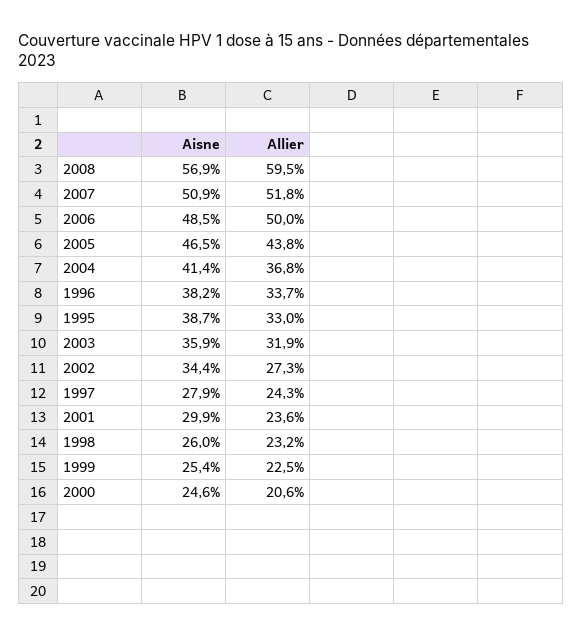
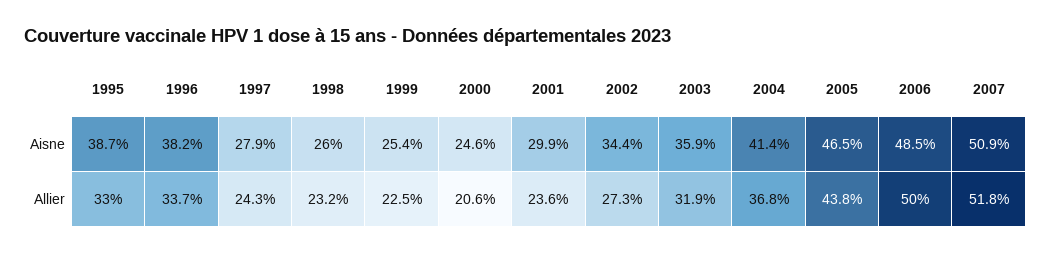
  {
    "Aisne": {
-     "2008": 56.9,
      "2007": 50.9,
      "2006": 48.5,
      "2005": 46.5,
      "2004": 41.4,
      "1996": 38.2,
      "1995": 38.7,
      "2003": 35.9,
      "2002": 34.4,
      "1997": 27.9,
      "2001": 29.9,
      "1998": 26,
      "1999": 25.4,
      "2000": 24.6
    },
    "Allier": {
-     "2008": 59.5,
      "2007": 51.8,
      "2006": 50,
      "2005": 43.8,
      "2004": 36.8,
      "1996": 33.7,
      "1995": 33,
      "2003": 31.9,
      "2002": 27.3,
      "1997": 24.3,
      "2001": 23.6,
      "1998": 23.2,
      "1999": 22.5,
      "2000": 20.6
    }
  }

